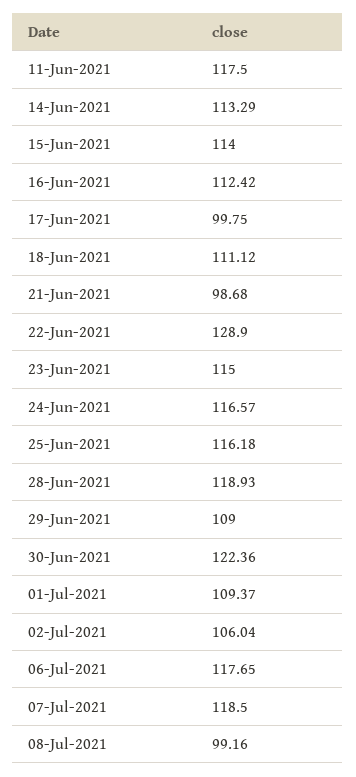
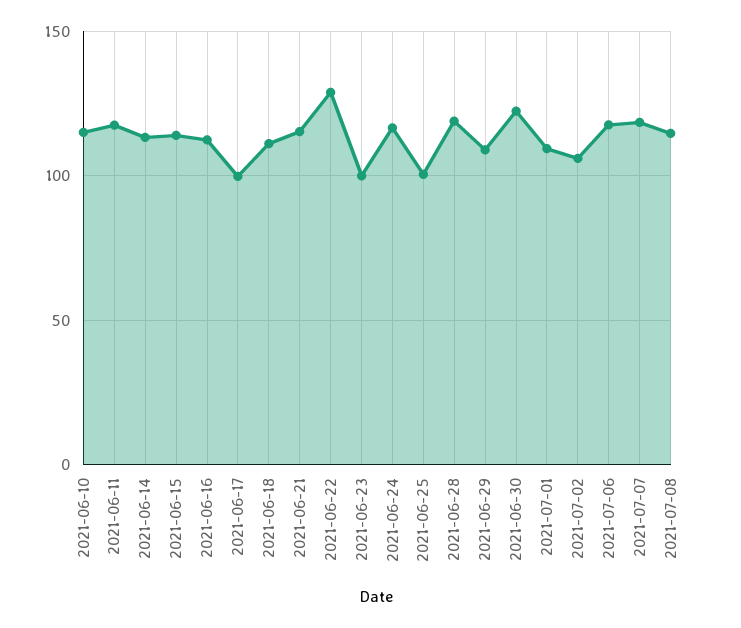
  {
    "11-Jun-2021": 117.5,
    "14-Jun-2021": 113.29,
    "15-Jun-2021": 114,
    "16-Jun-2021": 112.42,
    "17-Jun-2021": 99.75,
    "18-Jun-2021": 111.12,
-   "21-Jun-2021": 98.68,
+   "21-Jun-2021": 115,
    "22-Jun-2021": 128.9,
-   "23-Jun-2021": 115,
+   "23-Jun-2021": 100,
    "24-Jun-2021": 116.57,
-   "25-Jun-2021": 116.18,
+   "25-Jun-2021": 100,
    "28-Jun-2021": 118.93,
    "29-Jun-2021": 109,
    "30-Jun-2021": 122.36,
    "01-Jul-2021": 109.37,
    "02-Jul-2021": 106.04,
    "06-Jul-2021": 117.65,
    "07-Jul-2021": 118.5,
-   "08-Jul-2021": 99.16
+   "08-Jul-2021": 115,
+   "2021-06-10": 115
  }

